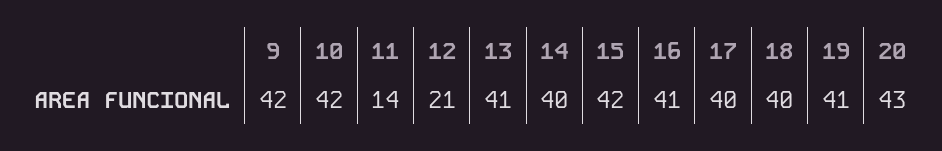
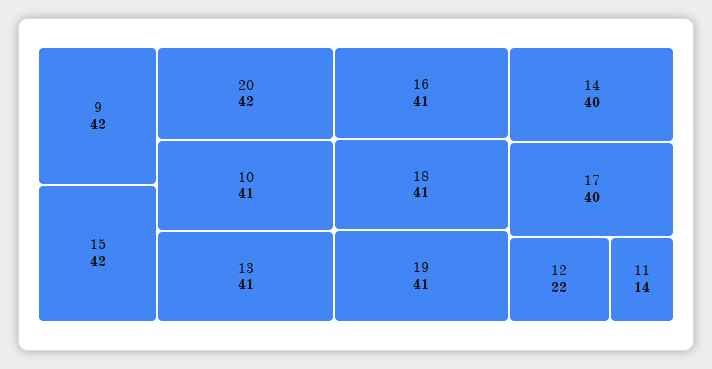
  {
    "9": 42,
-   "10": 42,
+   "10": 41,
    "11": 14,
-   "12": 21,
+   "12": 22,
    "13": 41,
    "14": 40,
    "15": 42,
    "16": 41,
    "17": 40,
-   "18": 40,
+   "18": 41,
    "19": 41,
-   "20": 43
+   "20": 42
  }

